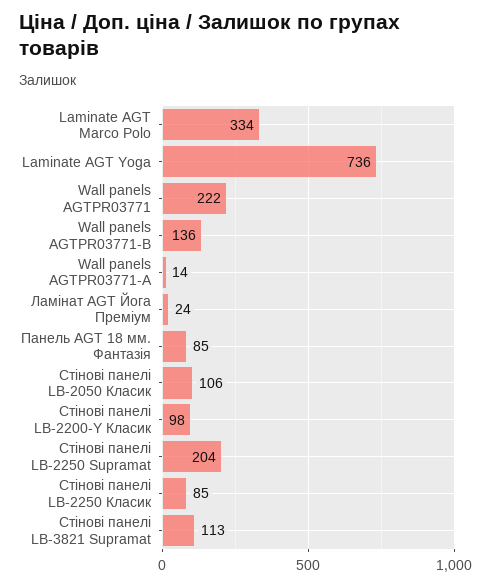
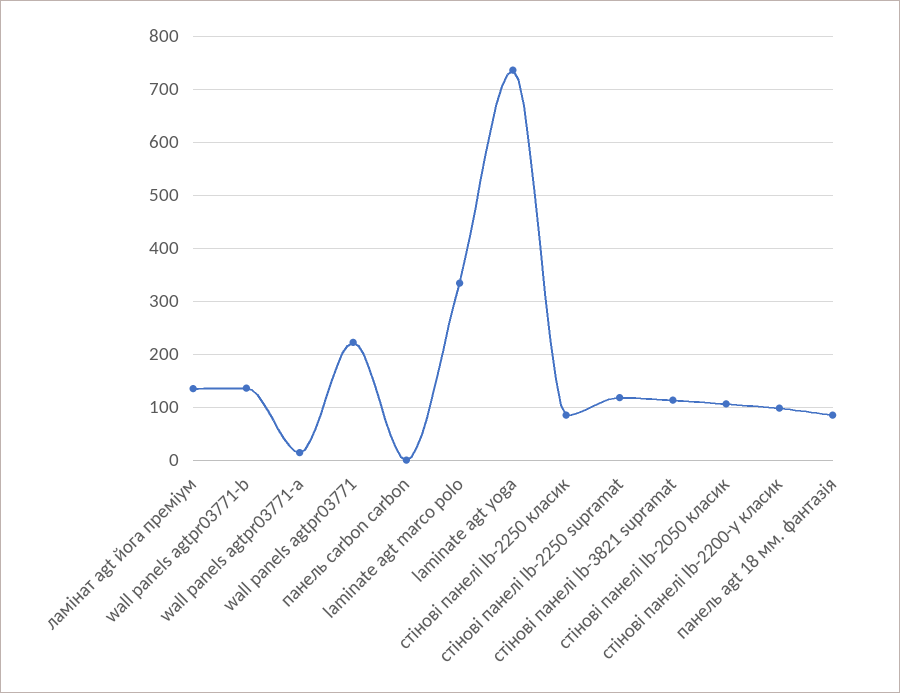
  {
    "Laminate AGT Marco Polo": 334,
    "Laminate AGT Yoga": 736,
    "Wall panels AGTPR03771": 222,
    "Wall panels AGTPR03771-B": 136,
    "Wall panels AGTPR03771-А": 14,
-   "Ламінат AGT Йога Преміум": 24,
+   "Ламінат AGT Йога Преміум": 140,
    "Панель AGT 18 мм. Фантазія": 85,
    "Стінові панелі LB-2050 Класик": 106,
    "Стінові панелі LB-2200-Y Класик": 98,
-   "Стінові панелі LB-2250 Supramat": 204,
+   "Стінові панелі LB-2250 Supramat": 120,
    "Стінові панелі LB-2250 Класик": 85,
-   "Стінові панелі LB-3821 Supramat": 113
+   "Стінові панелі LB-3821 Supramat": 113,
+   "панель carbon carbon": 0
  }

